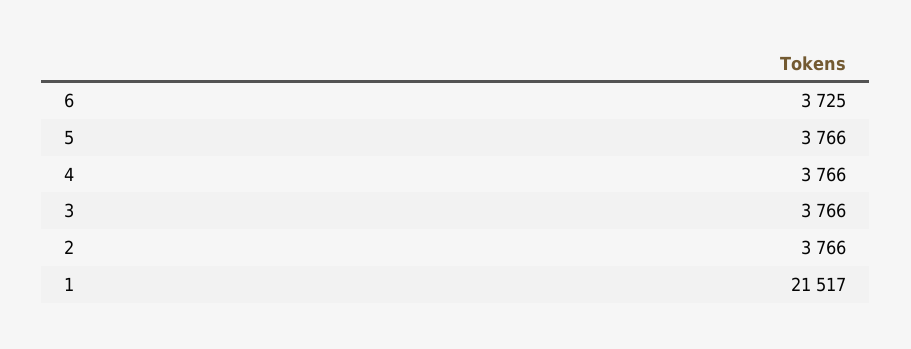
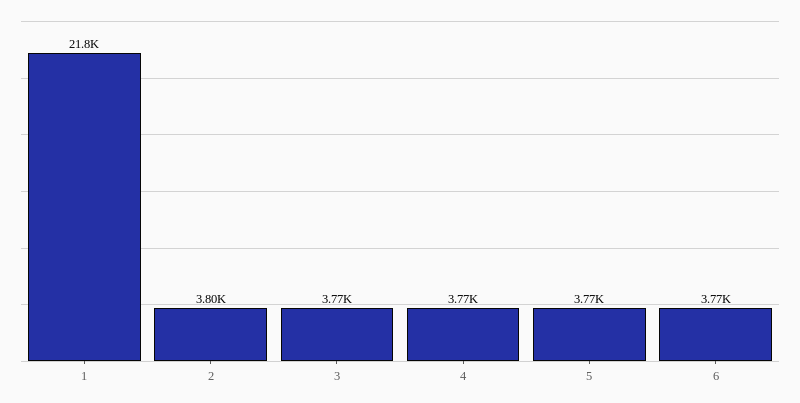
  {
-   "6": 3725,
+   "6": 3770,
    "5": 3766,
    "4": 3766,
    "3": 3766,
-   "2": 3766,
+   "2": 3800,
-   "1": 21517
+   "1": 21800
  }

